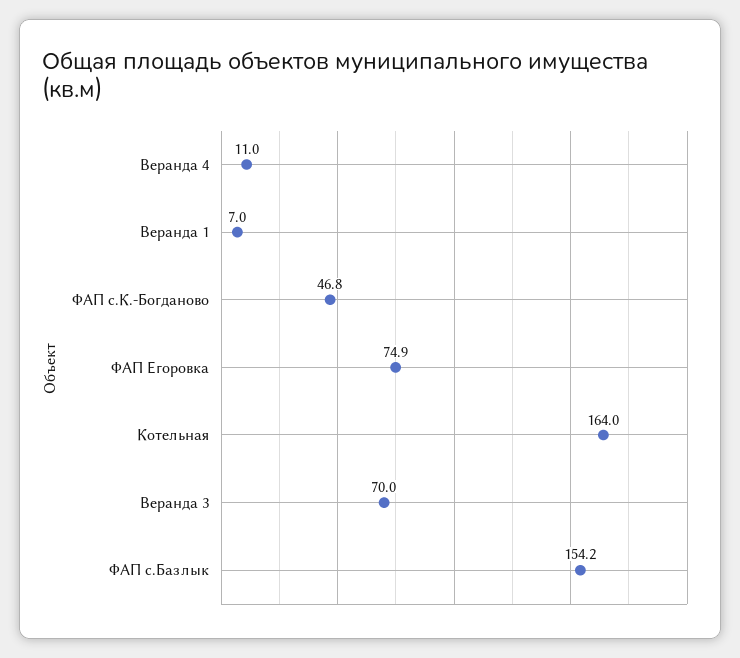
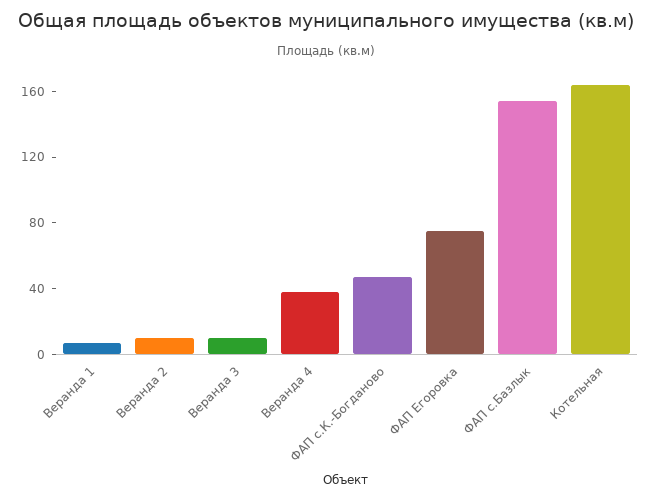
  {
-   "Веранда 4": 11,
+   "Веранда 4": 40,
    "Веранда 1": 7,
    "ФАП с.К.-Богданово": 46.8,
    "ФАП Егоровка": 74.9,
    "Котельная": 164,
-   "Веранда 3": 70,
+   "Веранда 3": 10,
-   "ФАП с.Базлык": 154.2
+   "ФАП с.Базлык": 154.2,
+   "Веранда 2": 10
  }

